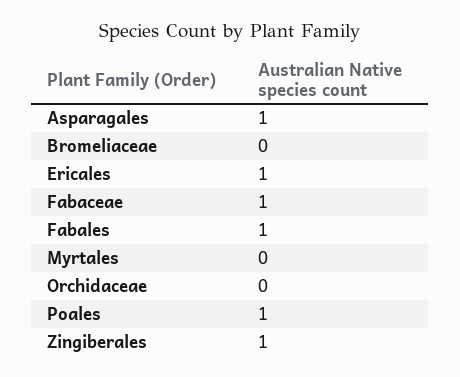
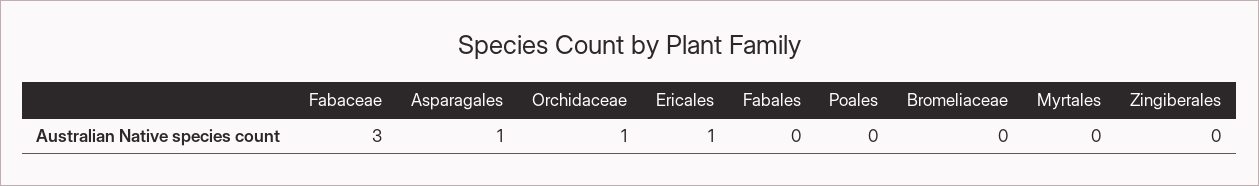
  {
    "Asparagales": 1,
    "Bromeliaceae": 0,
    "Ericales": 1,
-   "Fabaceae": 1,
+   "Fabaceae": 3,
-   "Fabales": 1,
+   "Fabales": 0,
    "Myrtales": 0,
-   "Orchidaceae": 0,
+   "Orchidaceae": 1,
-   "Poales": 1,
+   "Poales": 0,
-   "Zingiberales": 1
+   "Zingiberales": 0
  }

